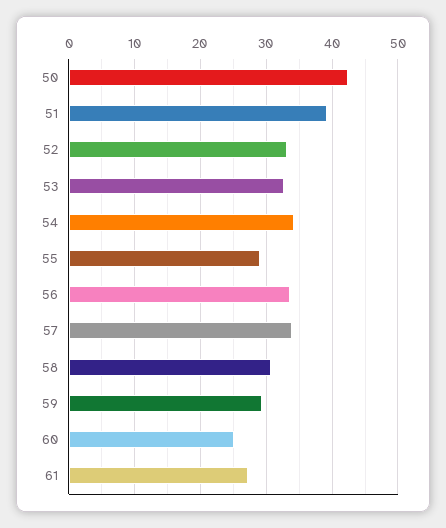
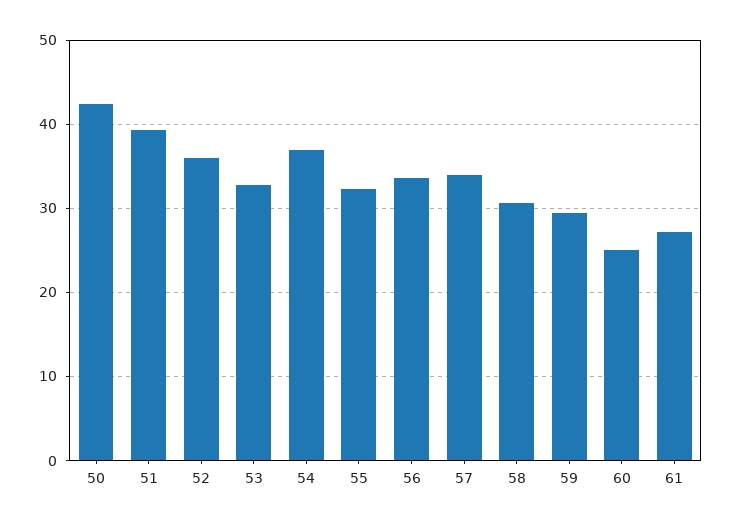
  {
    "50": 42,
    "51": 39,
-   "52": 33,
+   "52": 36,
    "53": 33,
-   "54": 34,
+   "54": 37,
-   "55": 29,
+   "55": 32,
    "56": 34,
    "57": 34,
    "58": 31,
    "59": 29,
    "60": 25,
    "61": 27
  }

